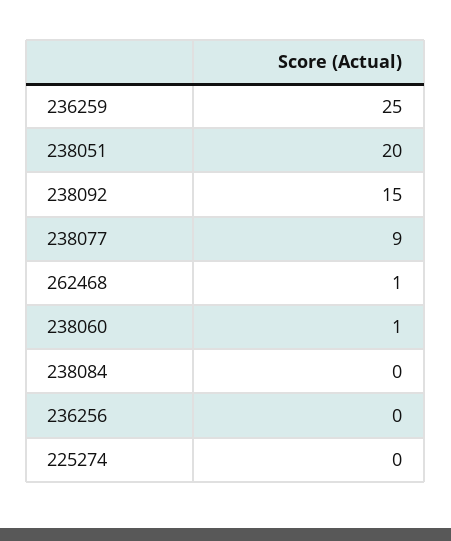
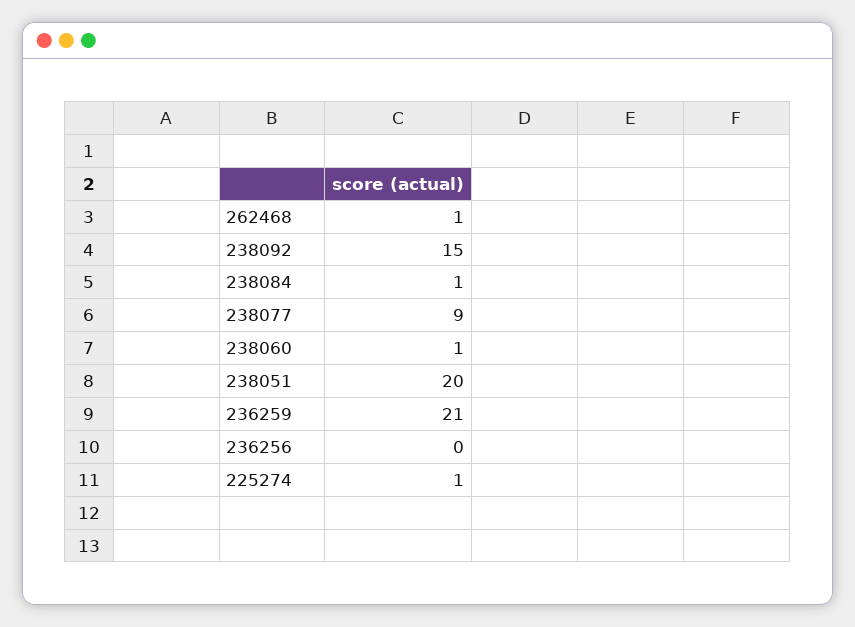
  {
-   "236259": 25,
+   "236259": 21,
    "238051": 20,
    "238092": 15,
    "238077": 9,
    "262468": 1,
    "238060": 1,
-   "238084": 0,
+   "238084": 1,
    "236256": 0,
-   "225274": 0
+   "225274": 1
  }

